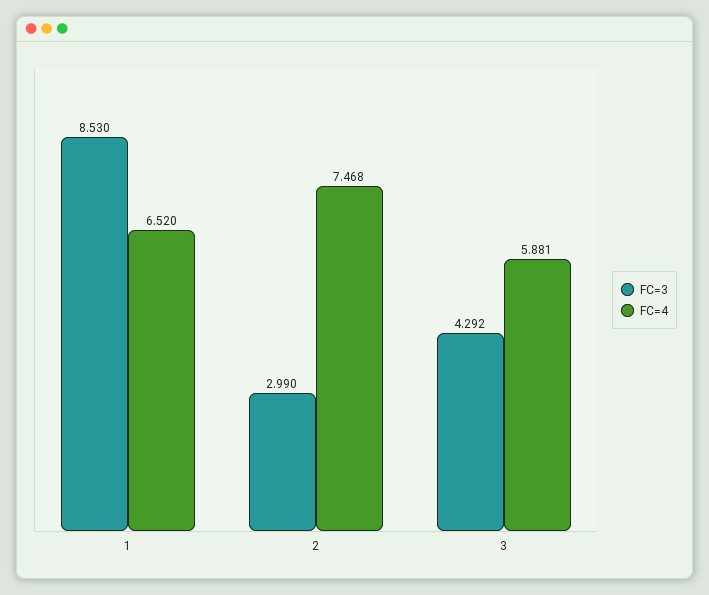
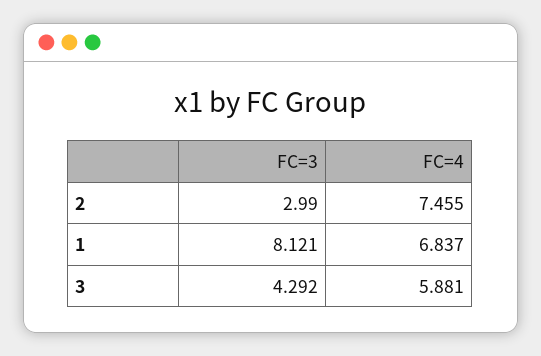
  {
    "FC=3": {
-     "1": 8.53,
+     "1": 8.121,
      "2": 2.99,
      "3": 4.292
    },
    "FC=4": {
-     "1": 6.52,
+     "1": 6.837,
-     "2": 7.468,
+     "2": 7.455,
      "3": 5.881
    }
  }

